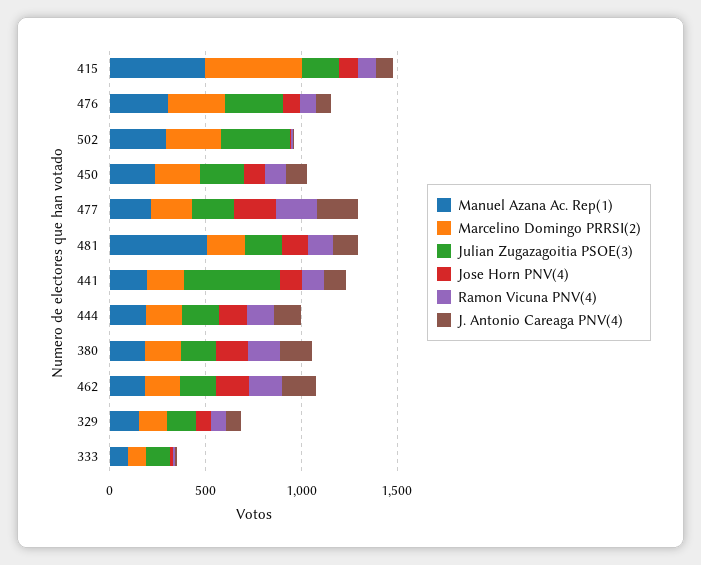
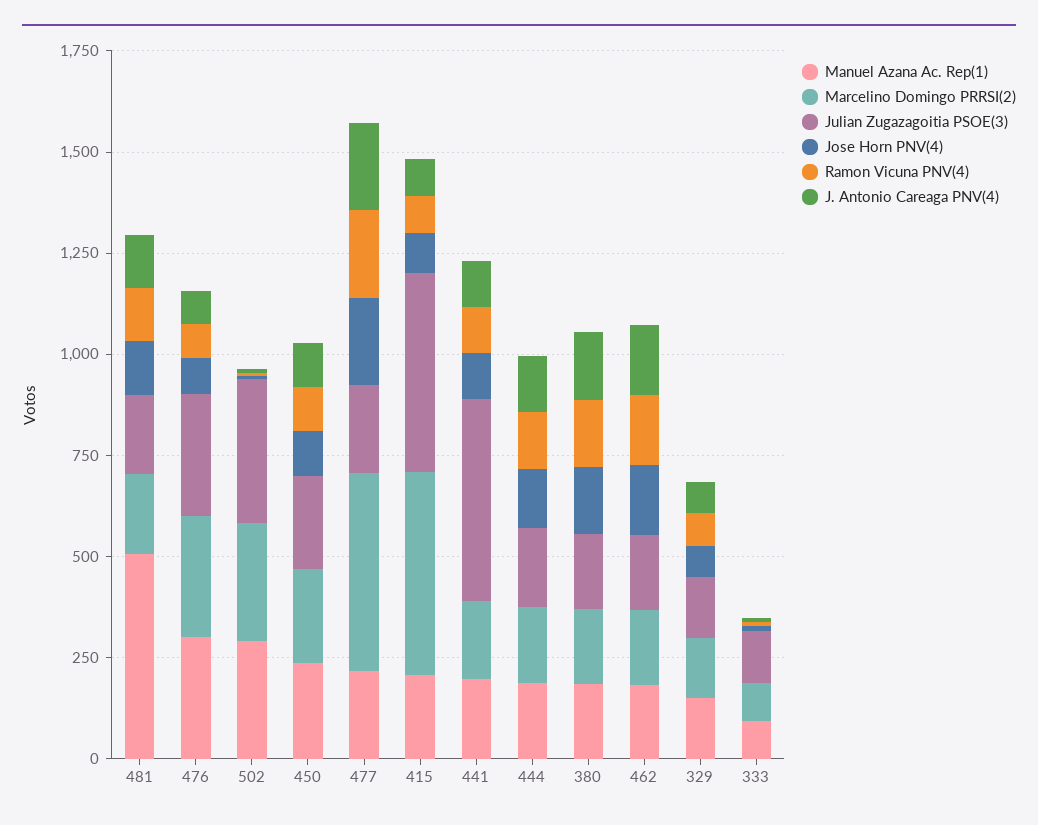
  {
    "Manuel Azana Ac. Rep(1)": {
-     "415": 500,
+     "415": 200,
      "476": 300,
      "502": 300,
      "450": 250,
      "477": 200,
      "481": 500,
      "441": 200,
      "444": 200,
      "380": 200,
      "462": 200,
      "329": 150,
      "333": 100
    },
    "Marcelino Domingo PRRSI(2)": {
      "415": 500,
      "476": 300,
      "502": 300,
      "450": 250,
-     "477": 200,
+     "477": 500,
      "481": 200,
      "441": 200,
      "444": 200,
      "380": 200,
      "462": 200,
      "329": 150,
      "333": 100
    },
    "Julian Zugazagoitia PSOE(3)": {
-     "415": 200,
+     "415": 500,
      "476": 300,
      "502": 350,
      "450": 250,
      "477": 200,
      "481": 200,
      "441": 500,
      "444": 200,
      "380": 200,
      "462": 200,
      "329": 150,
      "333": 150
    },
    "Jose Horn PNV(4)": {
      "415": 100,
      "476": 100,
      "502": 0,
      "450": 100,
      "477": 200,
      "481": 150,
      "441": 100,
      "444": 150,
      "380": 150,
      "462": 150,
      "329": 100,
      "333": 0
    },
    "Ramon Vicuna PNV(4)": {
      "415": 100,
      "476": 100,
      "502": 0,
      "450": 100,
      "477": 200,
      "481": 150,
      "441": 100,
      "444": 150,
      "380": 150,
      "462": 150,
      "329": 100,
      "333": 0
    },
    "J. Antonio Careaga PNV(4)": {
      "415": 100,
      "476": 100,
      "502": 0,
      "450": 100,
      "477": 200,
      "481": 150,
      "441": 100,
      "444": 150,
      "380": 150,
      "462": 150,
      "329": 100,
      "333": 0
    }
  }

